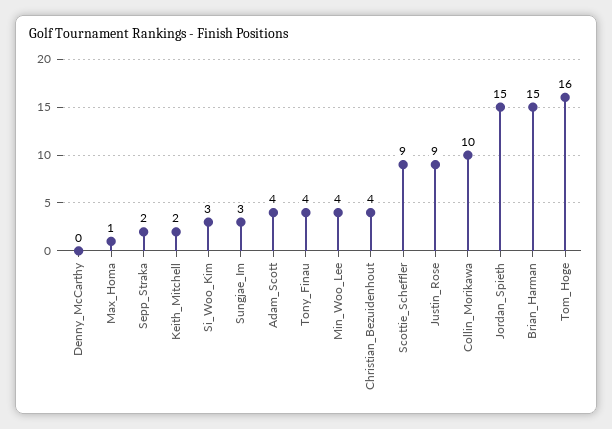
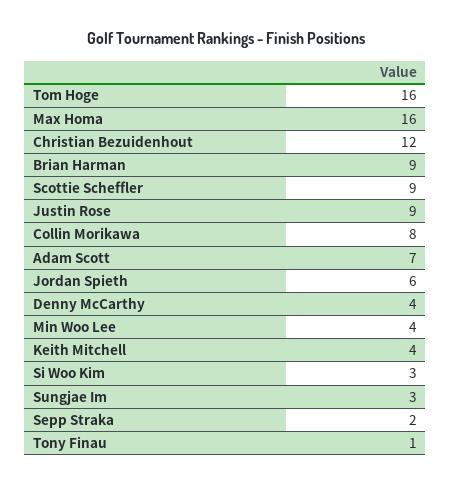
  {
-   "Denny_McCarthy": 0,
+   "Denny_McCarthy": 4,
-   "Max_Homa": 1,
+   "Max_Homa": 16,
    "Sepp_Straka": 2,
-   "Keith_Mitchell": 2,
+   "Keith_Mitchell": 4,
    "Si_Woo_Kim": 3,
    "Sungjae_Im": 3,
-   "Adam_Scott": 4,
+   "Adam_Scott": 7,
-   "Tony_Finau": 4,
+   "Tony_Finau": 1,
    "Min_Woo_Lee": 4,
-   "Christian_Bezuidenhout": 4,
+   "Christian_Bezuidenhout": 12,
    "Scottie_Scheffler": 9,
    "Justin_Rose": 9,
-   "Collin_Morikawa": 10,
+   "Collin_Morikawa": 8,
-   "Jordan_Spieth": 15,
+   "Jordan_Spieth": 6,
-   "Brian_Harman": 15,
+   "Brian_Harman": 9,
    "Tom_Hoge": 16
  }

